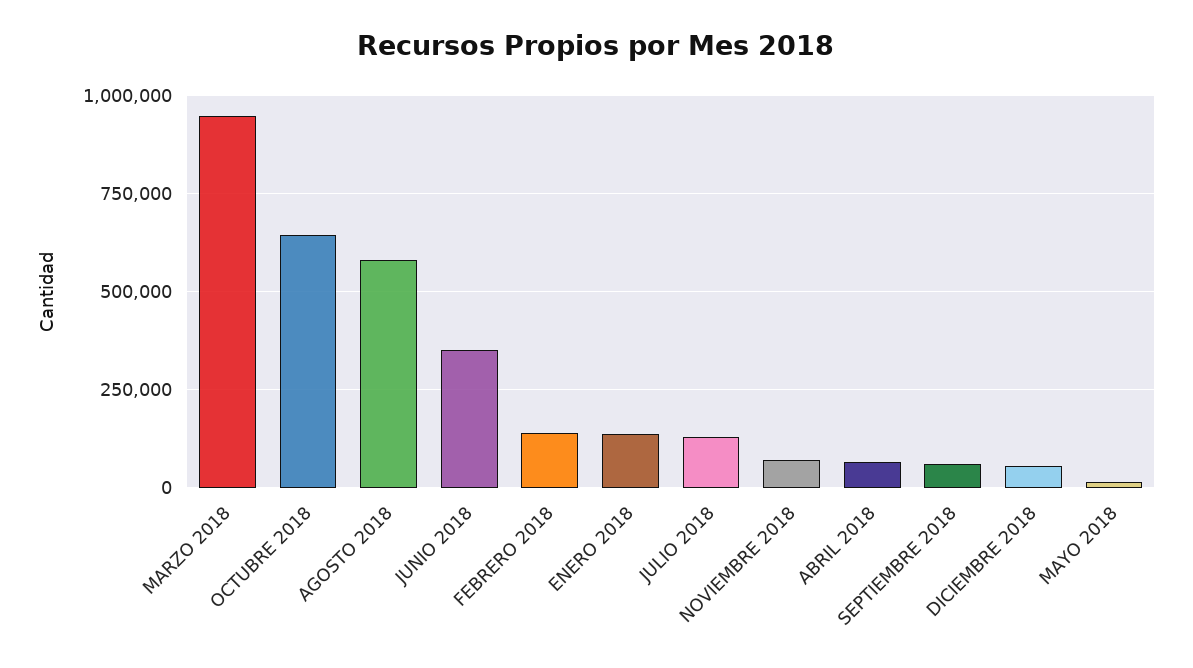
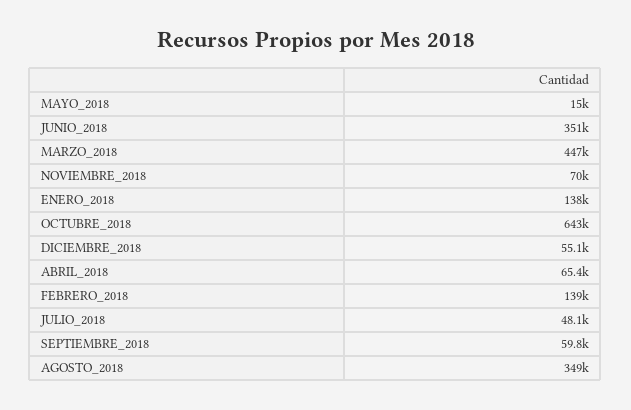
  {
-   "MARZO 2018": 950000,
+   "MARZO 2018": 447000,
    "OCTUBRE 2018": 643000,
-   "AGOSTO 2018": 575000,
+   "AGOSTO 2018": 349000,
    "JUNIO 2018": 351000,
    "FEBRERO 2018": 139000,
    "ENERO 2018": 138000,
-   "JULIO 2018": 125000,
+   "JULIO 2018": 48100,
    "NOVIEMBRE 2018": 70000,
    "ABRIL 2018": 65400,
    "SEPTIEMBRE 2018": 59800,
    "DICIEMBRE 2018": 55100,
    "MAYO 2018": 15000
  }

